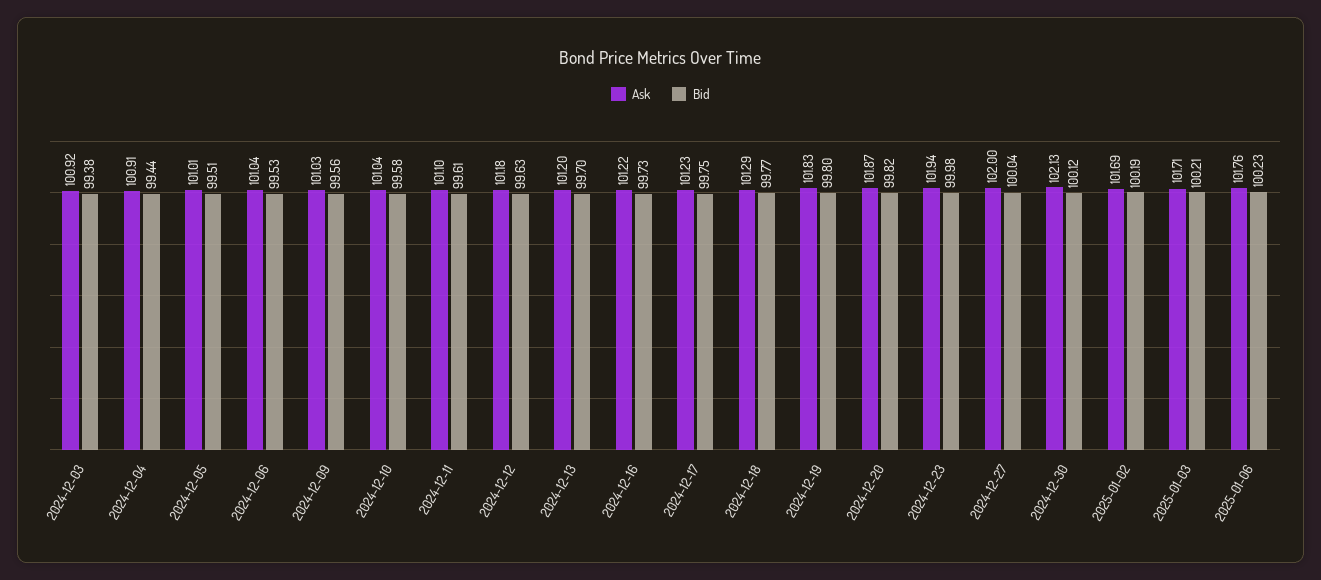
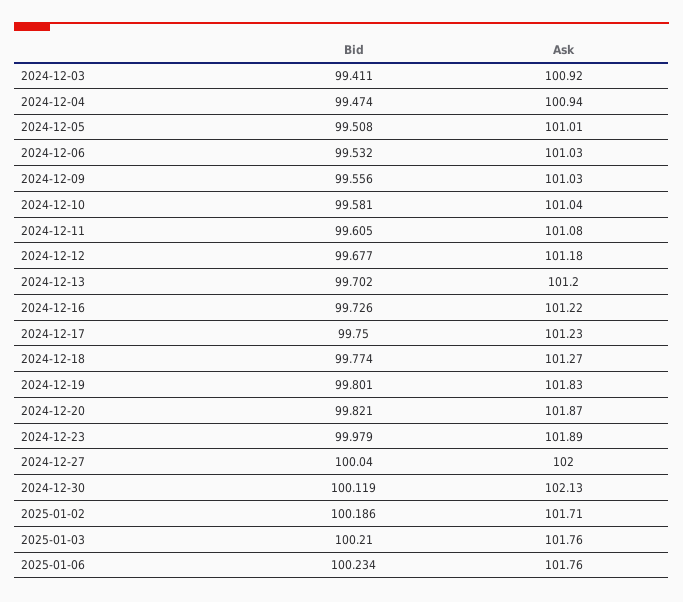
  {
    "Ask": {
      "2024-12-03": 100.92,
-     "2024-12-04": 100.91,
+     "2024-12-04": 100.94,
      "2024-12-05": 101.01,
-     "2024-12-06": 101.04,
+     "2024-12-06": 101.03,
      "2024-12-09": 101.03,
      "2024-12-10": 101.04,
-     "2024-12-11": 101.1,
+     "2024-12-11": 101.08,
      "2024-12-12": 101.18,
      "2024-12-13": 101.2,
      "2024-12-16": 101.22,
      "2024-12-17": 101.23,
-     "2024-12-18": 101.29,
+     "2024-12-18": 101.27,
      "2024-12-19": 101.83,
      "2024-12-20": 101.87,
-     "2024-12-23": 101.94,
+     "2024-12-23": 101.89,
      "2024-12-27": 102,
      "2024-12-30": 102.13,
-     "2025-01-02": 101.69,
+     "2025-01-02": 101.71,
-     "2025-01-03": 101.71,
+     "2025-01-03": 101.76,
      "2025-01-06": 101.76
    },
    "Bid": {
-     "2024-12-03": 99.38,
+     "2024-12-03": 99.411,
-     "2024-12-04": 99.44,
+     "2024-12-04": 99.474,
      "2024-12-05": 99.508,
      "2024-12-06": 99.532,
      "2024-12-09": 99.556,
      "2024-12-10": 99.581,
      "2024-12-11": 99.605,
-     "2024-12-12": 99.63,
+     "2024-12-12": 99.677,
      "2024-12-13": 99.702,
      "2024-12-16": 99.726,
      "2024-12-17": 99.75,
      "2024-12-18": 99.774,
      "2024-12-19": 99.801,
      "2024-12-20": 99.821,
      "2024-12-23": 99.979,
      "2024-12-27": 100.04,
      "2024-12-30": 100.119,
      "2025-01-02": 100.186,
      "2025-01-03": 100.21,
      "2025-01-06": 100.234
    }
  }

